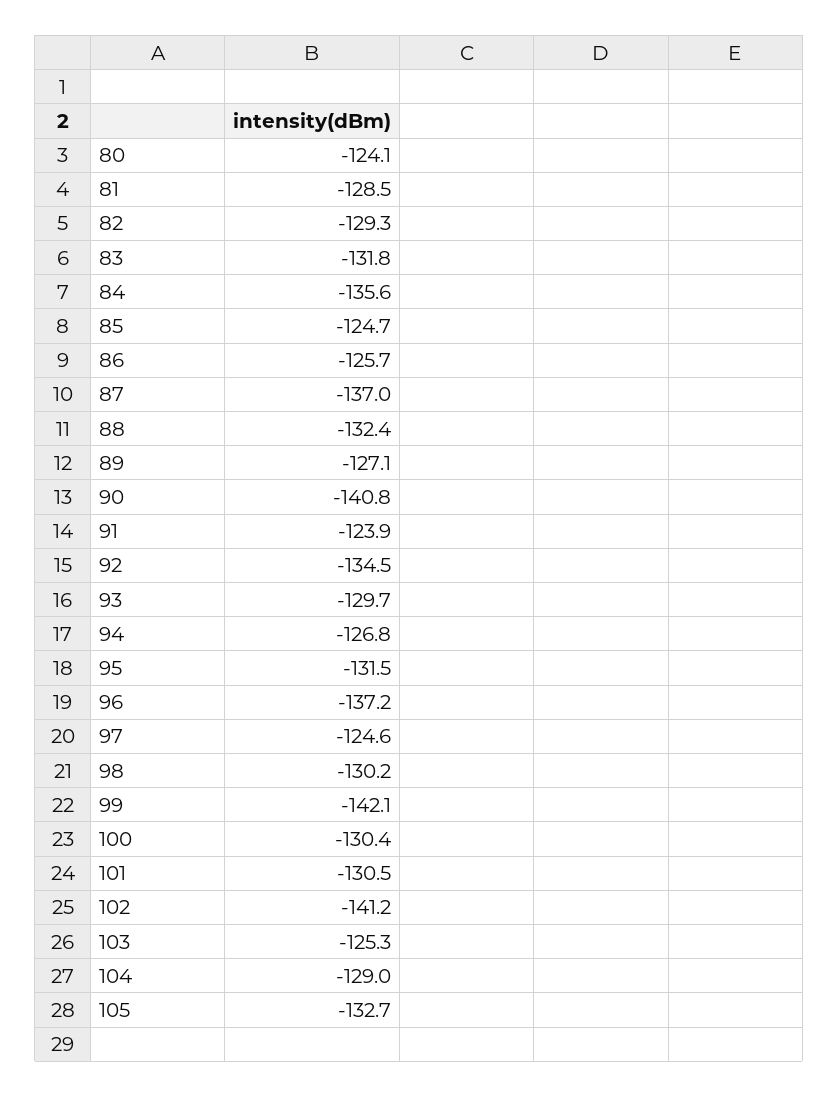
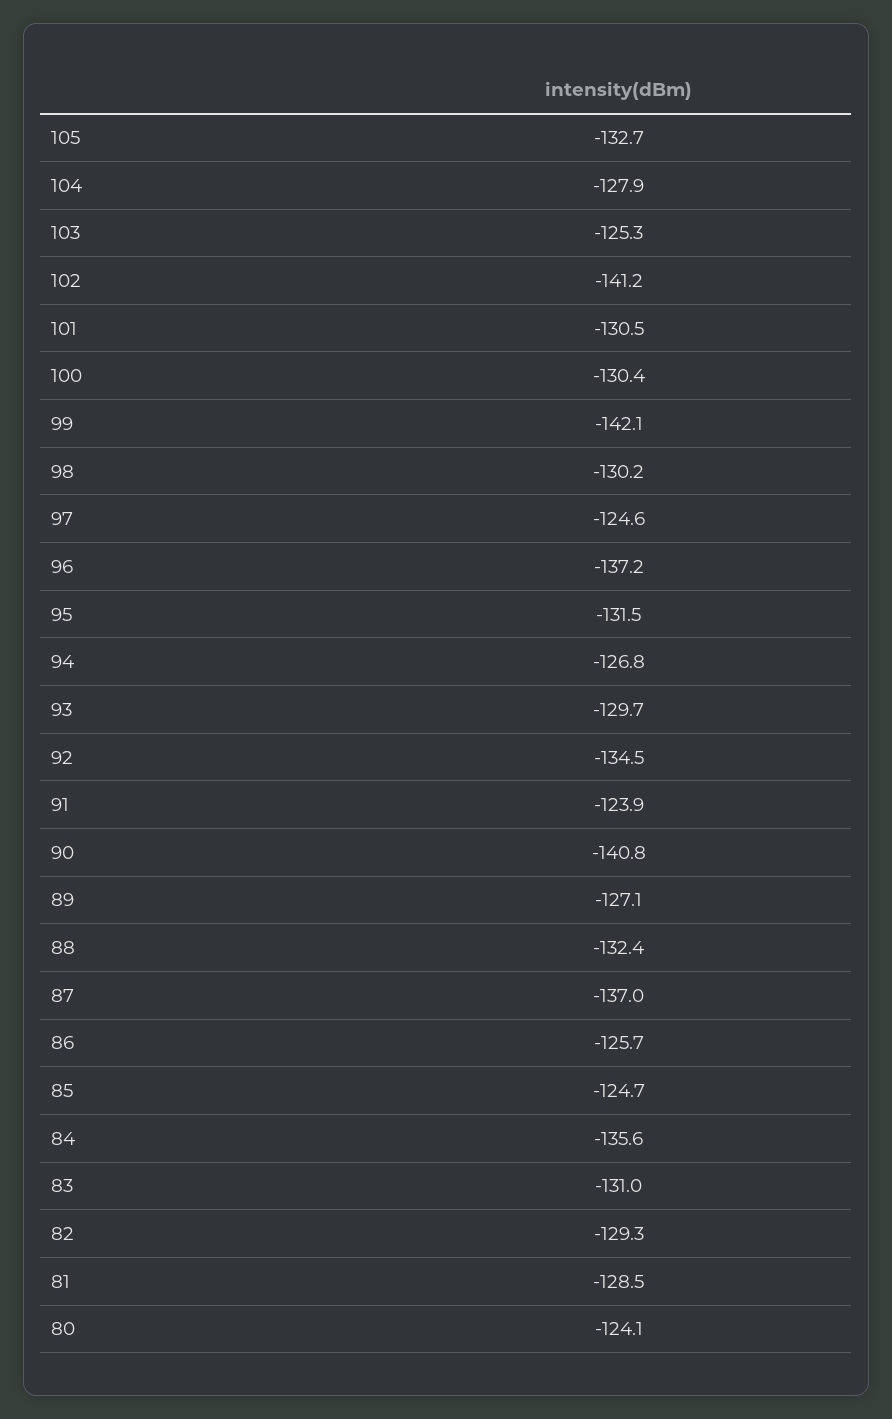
  {
    "80": -124.1,
    "81": -128.5,
    "82": -129.3,
-   "83": -131.8,
+   "83": -131,
    "84": -135.6,
    "85": -124.7,
    "86": -125.7,
    "87": -137,
    "88": -132.4,
    "89": -127.1,
    "90": -140.8,
    "91": -123.9,
    "92": -134.5,
    "93": -129.7,
    "94": -126.8,
    "95": -131.5,
    "96": -137.2,
    "97": -124.6,
    "98": -130.2,
    "99": -142.1,
    "100": -130.4,
    "101": -130.5,
    "102": -141.2,
    "103": -125.3,
-   "104": -129,
+   "104": -127.9,
    "105": -132.7
  }

